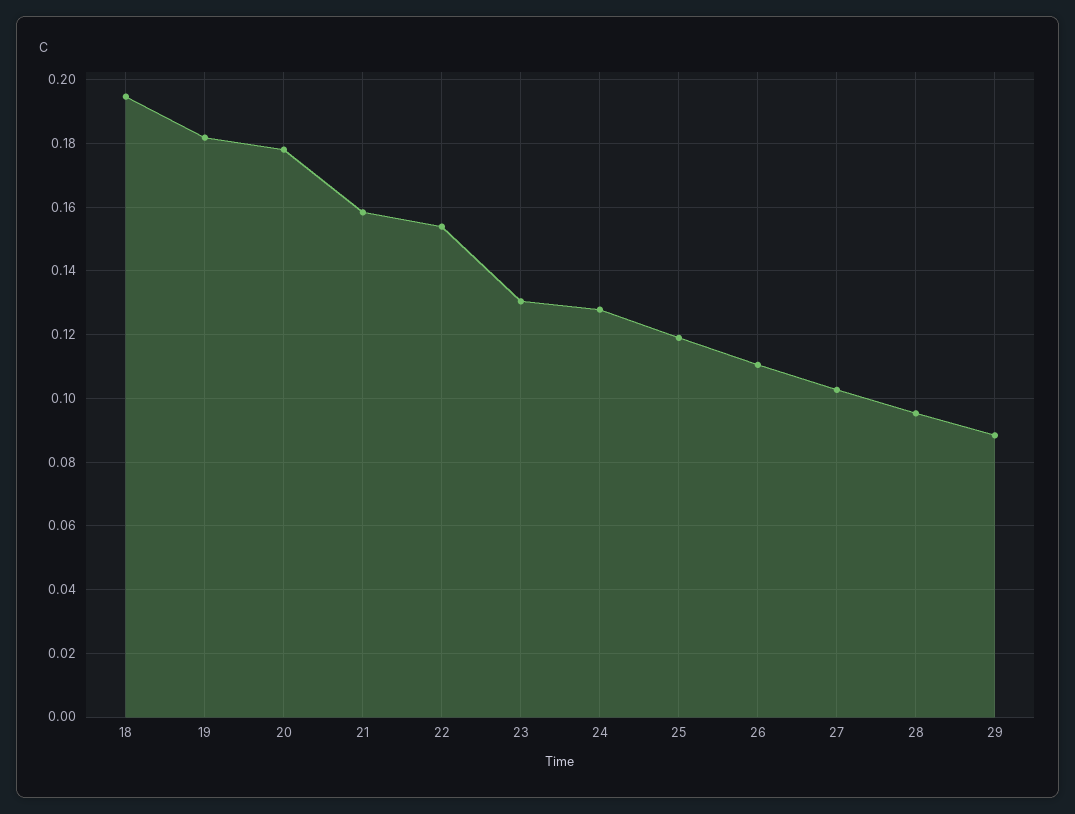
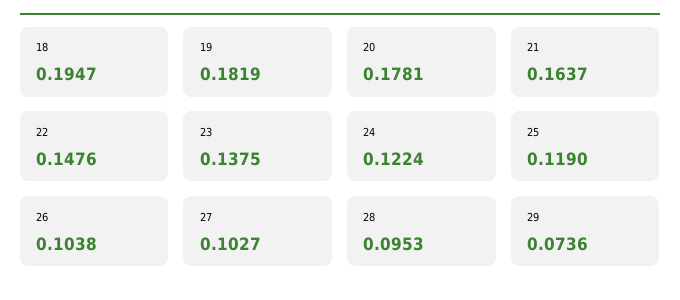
  {
    "18": 0.1947,
    "19": 0.1819,
    "20": 0.1781,
-   "21": 0.158,
+   "21": 0.1637,
-   "22": 0.154,
+   "22": 0.1476,
-   "23": 0.13,
+   "23": 0.1375,
-   "24": 0.128,
+   "24": 0.1224,
    "25": 0.119,
-   "26": 0.11,
+   "26": 0.1038,
    "27": 0.1027,
    "28": 0.0953,
-   "29": 0.088
+   "29": 0.0736
  }

